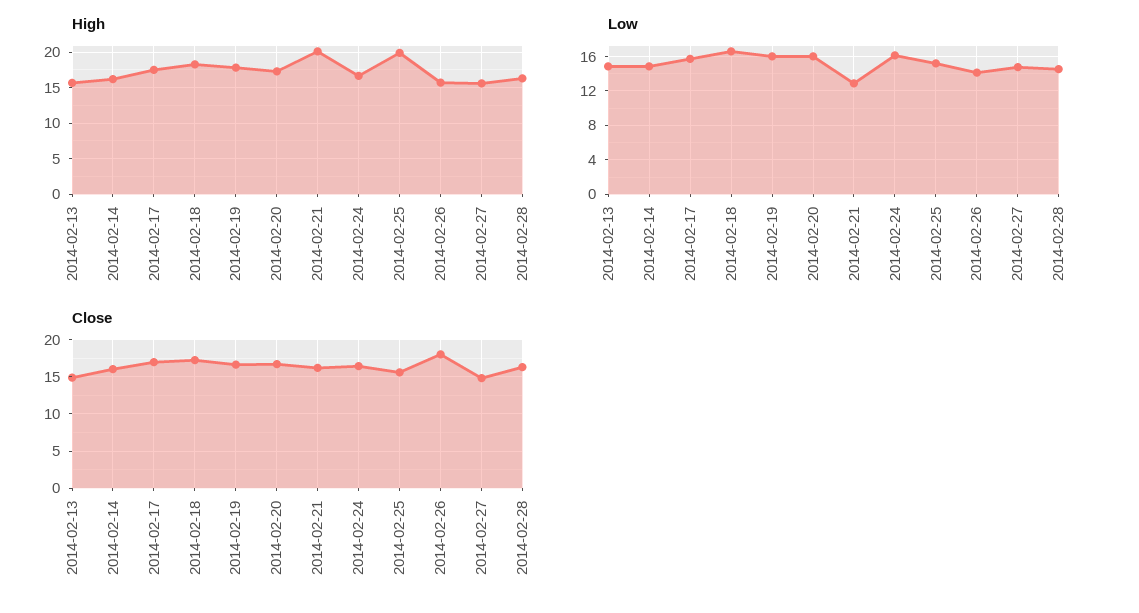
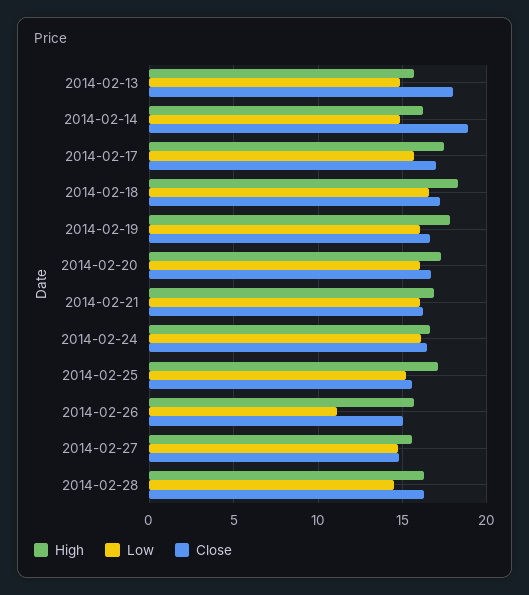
  {
    "High": {
      "2014-02-13": 15.5,
      "2014-02-14": 16,
      "2014-02-17": 17.5,
      "2014-02-18": 18.5,
      "2014-02-19": 18,
      "2014-02-20": 17.5,
-     "2014-02-21": 20,
+     "2014-02-21": 17,
      "2014-02-24": 16.5,
-     "2014-02-25": 20,
+     "2014-02-25": 17,
      "2014-02-26": 15.5,
      "2014-02-27": 15.5,
      "2014-02-28": 16.5
    },
    "Low": {
      "2014-02-13": 15,
      "2014-02-14": 15,
      "2014-02-17": 15.5,
      "2014-02-18": 16.5,
      "2014-02-19": 16,
      "2014-02-20": 16,
-     "2014-02-21": 13,
+     "2014-02-21": 16,
      "2014-02-24": 16,
      "2014-02-25": 15,
-     "2014-02-26": 14,
+     "2014-02-26": 11,
      "2014-02-27": 15,
      "2014-02-28": 14.5
    },
    "Close": {
-     "2014-02-13": 15,
+     "2014-02-13": 18,
-     "2014-02-14": 16,
+     "2014-02-14": 19,
      "2014-02-17": 17,
      "2014-02-18": 17,
      "2014-02-19": 16.5,
      "2014-02-20": 16.5,
      "2014-02-21": 16,
      "2014-02-24": 16.5,
      "2014-02-25": 15.5,
-     "2014-02-26": 18,
+     "2014-02-26": 15,
      "2014-02-27": 15,
      "2014-02-28": 16.5
    }
  }

